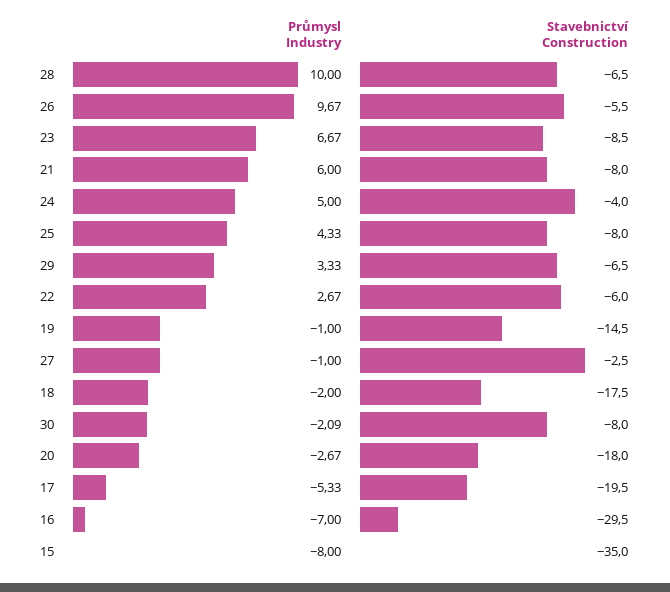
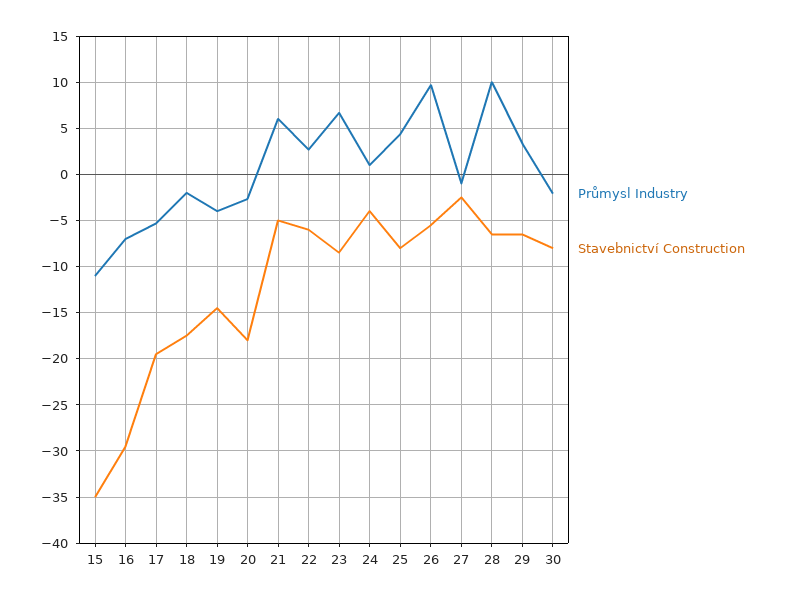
  {
    "Průmysl Industry": {
      "28": 10,
      "26": 9.67,
      "23": 6.67,
      "21": 6,
-     "24": 5,
+     "24": 1,
      "25": 4.33,
      "29": 3.33,
      "22": 2.67,
-     "19": -1,
+     "19": -4,
      "27": -1,
      "18": -2,
      "30": -2.09,
      "20": -2.67,
      "17": -5.33,
      "16": -7,
-     "15": -8
+     "15": -11
    },
    "Stavebnictví Construction": {
      "28": -6.5,
      "26": -5.5,
      "23": -8.5,
-     "21": -8,
+     "21": -5,
      "24": -4,
      "25": -8,
      "29": -6.5,
      "22": -6,
      "19": -14.5,
      "27": -2.5,
      "18": -17.5,
      "30": -8,
      "20": -18,
      "17": -19.5,
      "16": -29.5,
      "15": -35
    }
  }

